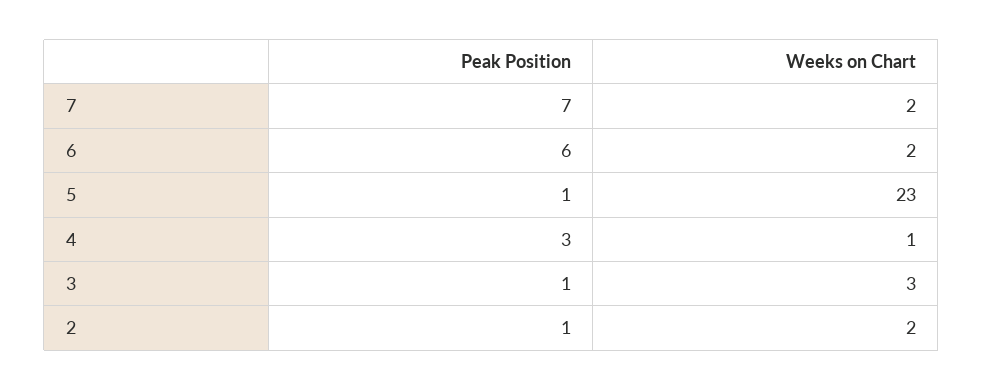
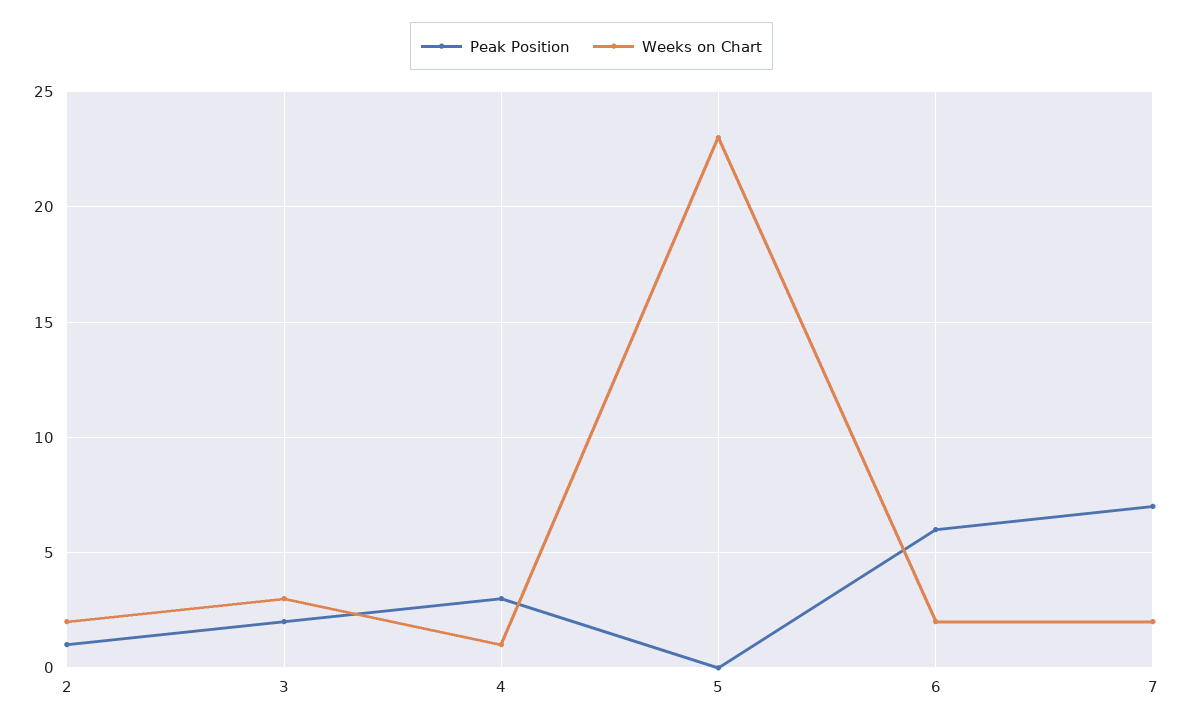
  {
    "Peak Position": {
      "7": 7,
      "6": 6,
-     "5": 1,
+     "5": 0,
      "4": 3,
-     "3": 1,
+     "3": 2,
      "2": 1
    },
    "Weeks on Chart": {
      "7": 2,
      "6": 2,
      "5": 23,
      "4": 1,
      "3": 3,
      "2": 2
    }
  }

